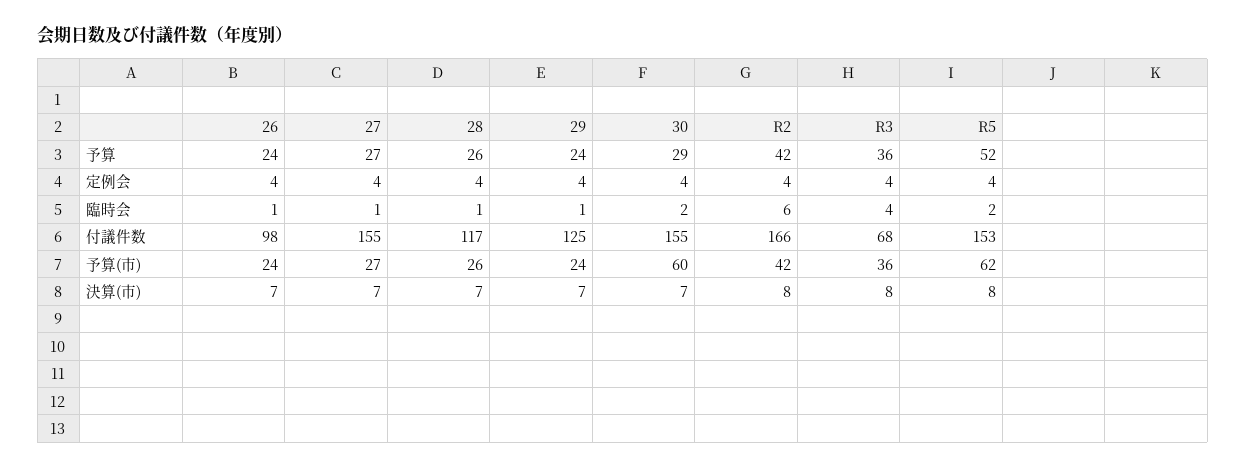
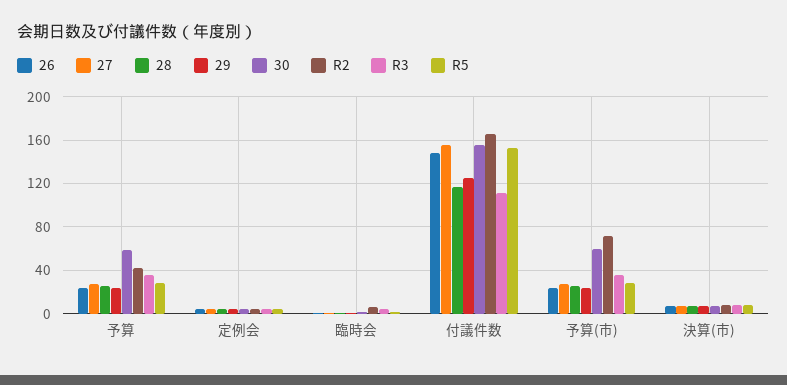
  {
    "26": {
      "予算": 24,
      "定例会": 4,
      "臨時会": 1,
-     "付議件数": 98,
+     "付議件数": 150,
      "予算(市)": 24,
      "決算(市)": 7
    },
    "27": {
      "予算": 27,
      "定例会": 4,
      "臨時会": 1,
      "付議件数": 155,
      "予算(市)": 27,
      "決算(市)": 7
    },
    "28": {
      "予算": 26,
      "定例会": 4,
      "臨時会": 1,
      "付議件数": 117,
      "予算(市)": 26,
      "決算(市)": 7
    },
    "29": {
      "予算": 24,
      "定例会": 4,
      "臨時会": 1,
      "付議件数": 125,
      "予算(市)": 24,
      "決算(市)": 7
    },
    "30": {
-     "予算": 29,
+     "予算": 60,
      "定例会": 4,
      "臨時会": 2,
      "付議件数": 155,
      "予算(市)": 60,
      "決算(市)": 7
    },
    "R2": {
      "予算": 42,
      "定例会": 4,
      "臨時会": 6,
      "付議件数": 166,
-     "予算(市)": 42,
+     "予算(市)": 70,
      "決算(市)": 8
    },
    "R3": {
      "予算": 36,
      "定例会": 4,
      "臨時会": 4,
-     "付議件数": 68,
+     "付議件数": 110,
      "予算(市)": 36,
      "決算(市)": 8
    },
    "R5": {
-     "予算": 52,
+     "予算": 30,
      "定例会": 4,
      "臨時会": 2,
      "付議件数": 153,
-     "予算(市)": 62,
+     "予算(市)": 30,
      "決算(市)": 8
    }
  }

